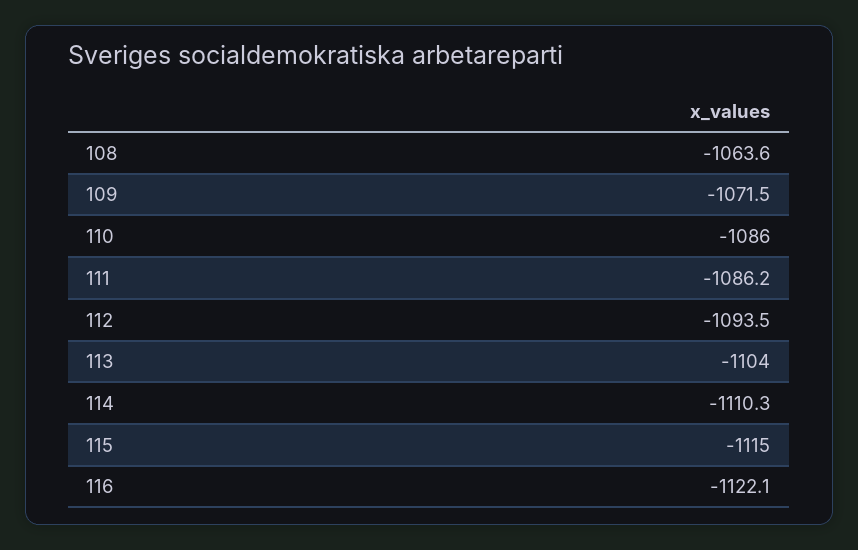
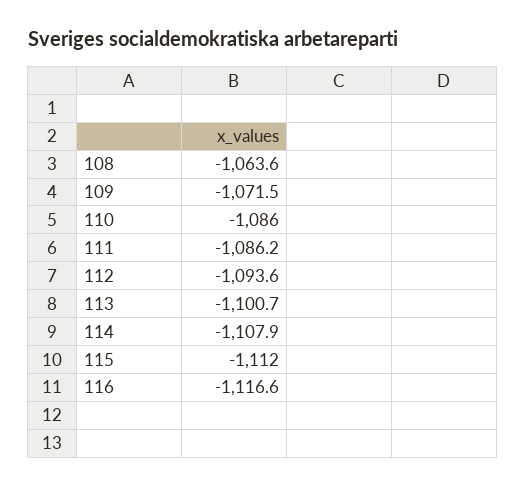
  {
    "108": -1063.6,
    "109": -1071.5,
    "110": -1086,
    "111": -1086.2,
-   "112": -1093.5,
+   "112": -1093.6,
-   "113": -1104,
+   "113": -1100.7,
-   "114": -1110.3,
+   "114": -1107.9,
-   "115": -1115,
+   "115": -1112,
-   "116": -1122.1
+   "116": -1116.6
  }

